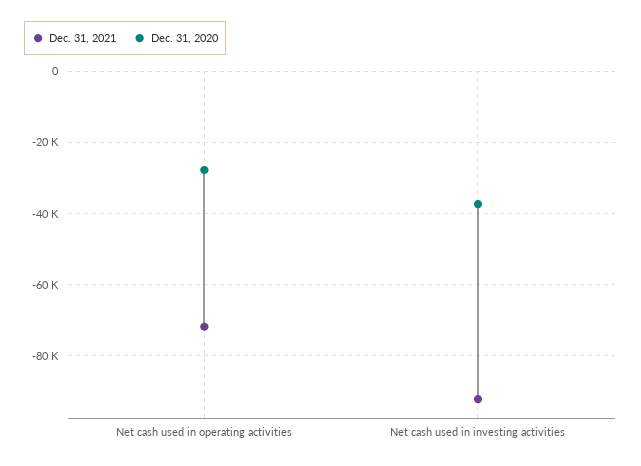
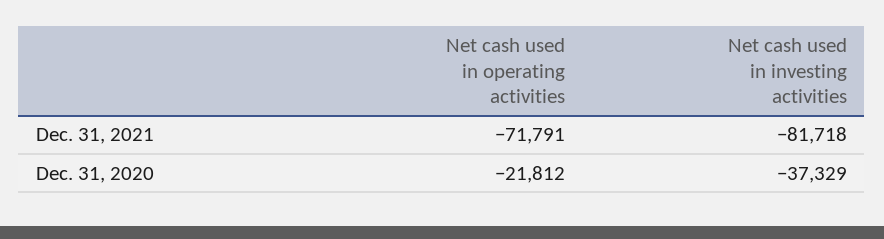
  {
    "Dec. 31, 2021": {
      "Net cash used in operating activities": -71791,
-     "Net cash used in investing activities": -92000
+     "Net cash used in investing activities": -81718
    },
    "Dec. 31, 2020": {
-     "Net cash used in operating activities": -28000,
+     "Net cash used in operating activities": -21812,
      "Net cash used in investing activities": -37329
    }
  }

